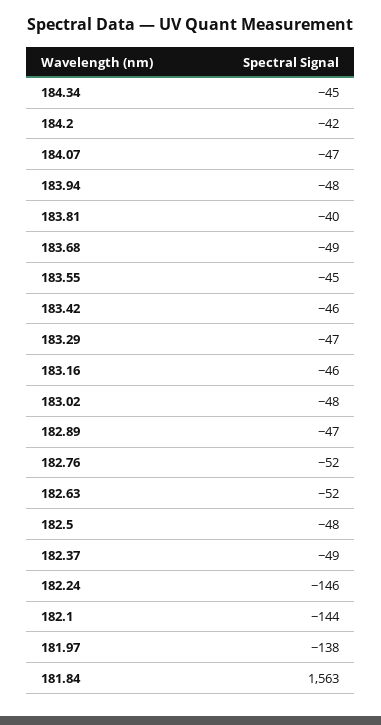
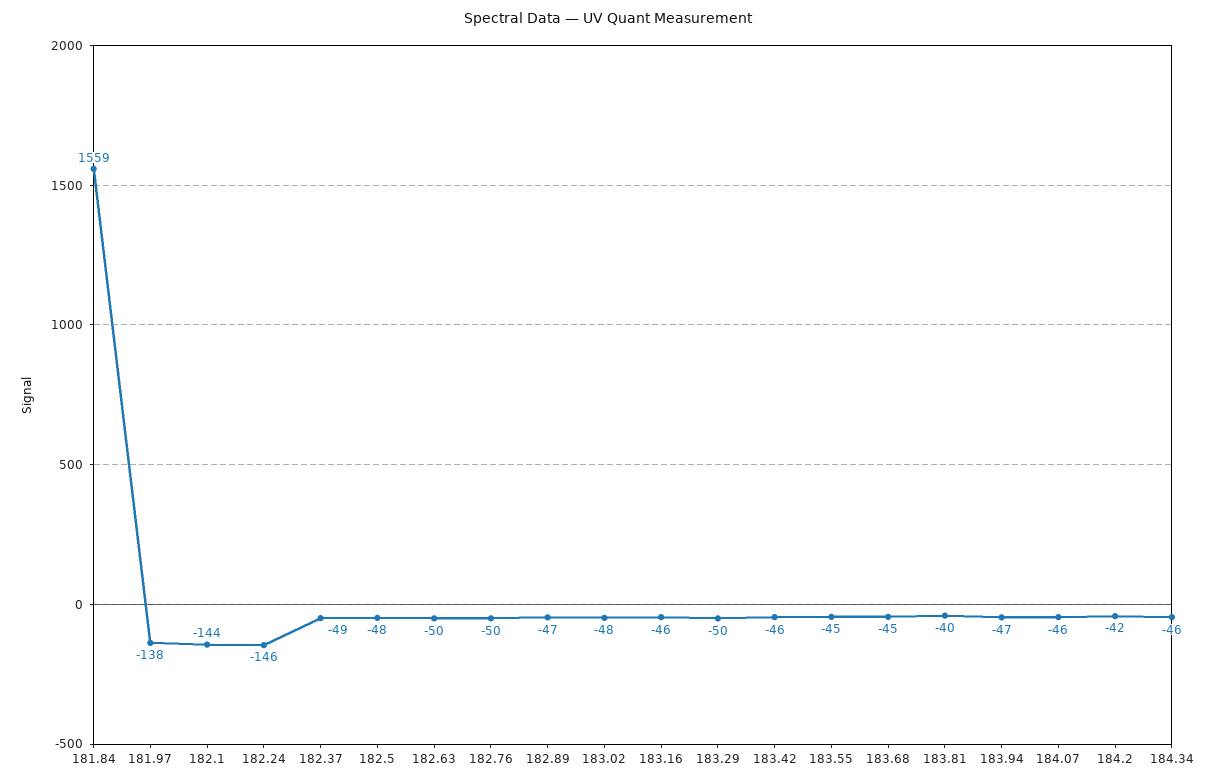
  {
-   "184.34": -45,
+   "184.34": -46,
    "184.2": -42,
-   "184.07": -47,
+   "184.07": -46,
-   "183.94": -48,
+   "183.94": -47,
    "183.81": -40,
-   "183.68": -49,
+   "183.68": -45,
    "183.55": -45,
    "183.42": -46,
-   "183.29": -47,
+   "183.29": -50,
    "183.16": -46,
    "183.02": -48,
    "182.89": -47,
-   "182.76": -52,
+   "182.76": -50,
-   "182.63": -52,
+   "182.63": -50,
    "182.5": -48,
    "182.37": -49,
    "182.24": -146,
    "182.1": -144,
    "181.97": -138,
-   "181.84": 1563
+   "181.84": 1559
  }

